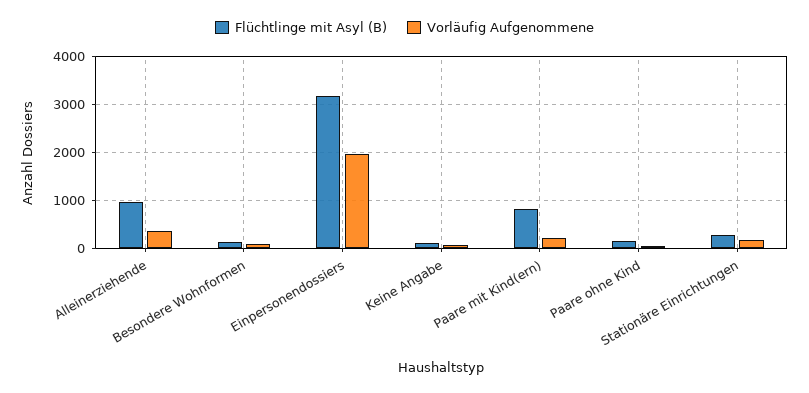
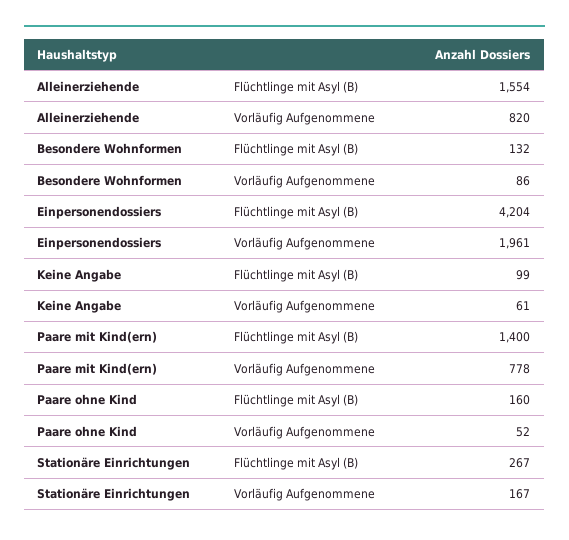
  {
    "Flüchtlinge mit Asyl (B)": {
-     "Alleinerziehende": 1000,
+     "Alleinerziehende": 1554,
      "Besondere Wohnformen": 132,
-     "Einpersonendossiers": 3200,
+     "Einpersonendossiers": 4204,
      "Keine Angabe": 99,
-     "Paare mit Kind(ern)": 800,
+     "Paare mit Kind(ern)": 1400,
      "Paare ohne Kind": 160,
      "Stationäre Einrichtungen": 267
    },
    "Vorläufig Aufgenommene": {
-     "Alleinerziehende": 400,
+     "Alleinerziehende": 820,
      "Besondere Wohnformen": 86,
      "Einpersonendossiers": 1961,
      "Keine Angabe": 61,
-     "Paare mit Kind(ern)": 200,
+     "Paare mit Kind(ern)": 778,
      "Paare ohne Kind": 52,
      "Stationäre Einrichtungen": 167
    }
  }

